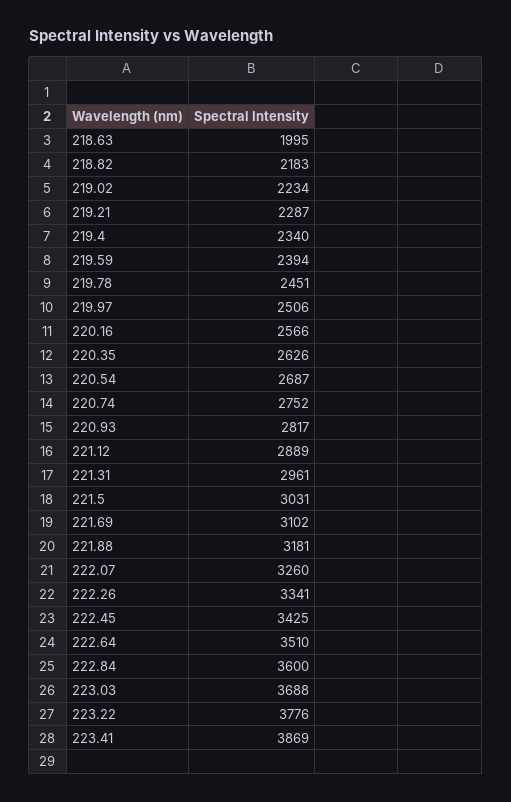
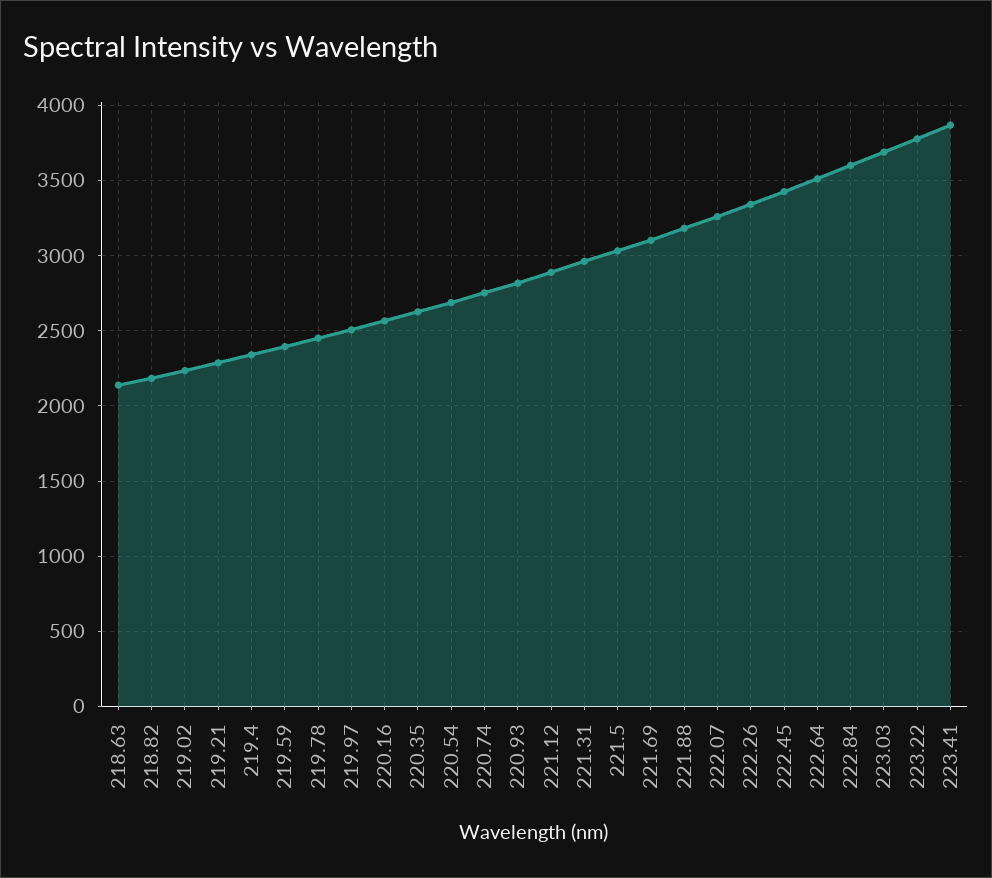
  {
-   "218.63": 1995,
+   "218.63": 2150,
    "218.82": 2183,
    "219.02": 2234,
    "219.21": 2287,
    "219.4": 2340,
    "219.59": 2394,
    "219.78": 2451,
    "219.97": 2506,
    "220.16": 2566,
    "220.35": 2626,
    "220.54": 2687,
    "220.74": 2752,
    "220.93": 2817,
    "221.12": 2889,
    "221.31": 2961,
    "221.5": 3031,
    "221.69": 3102,
    "221.88": 3181,
    "222.07": 3260,
    "222.26": 3341,
    "222.45": 3425,
    "222.64": 3510,
    "222.84": 3600,
    "223.03": 3688,
    "223.22": 3776,
    "223.41": 3869
  }

